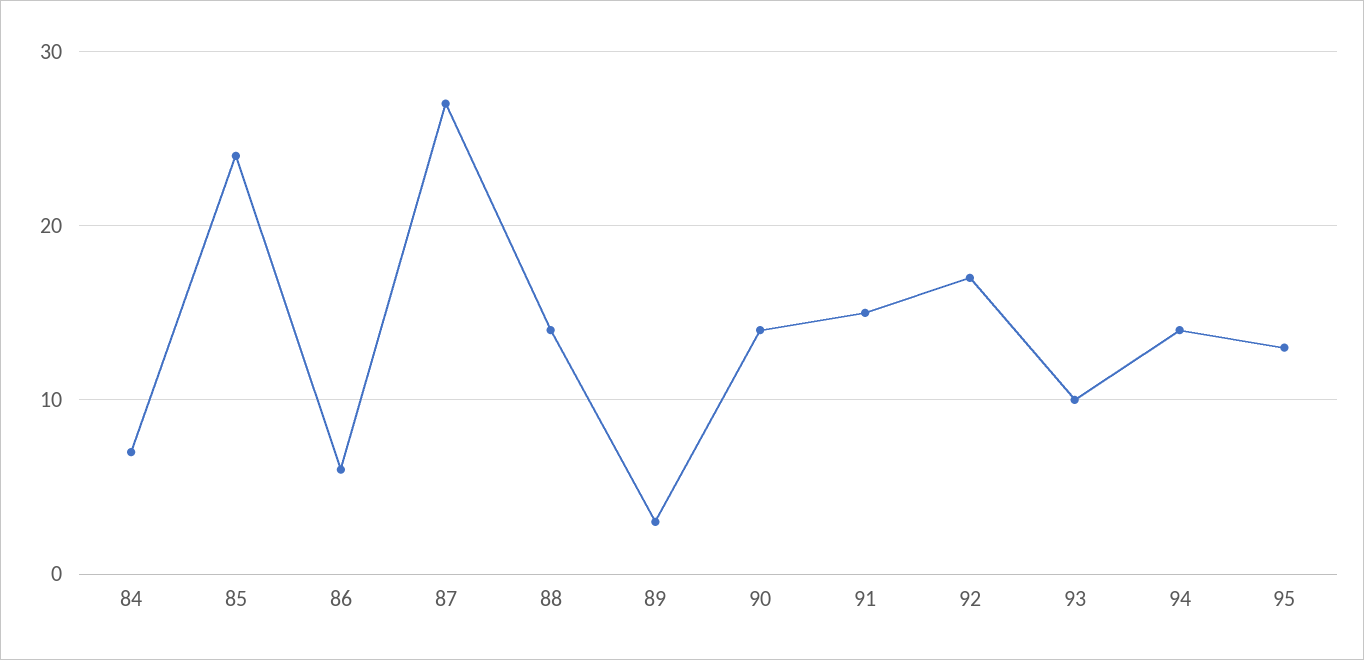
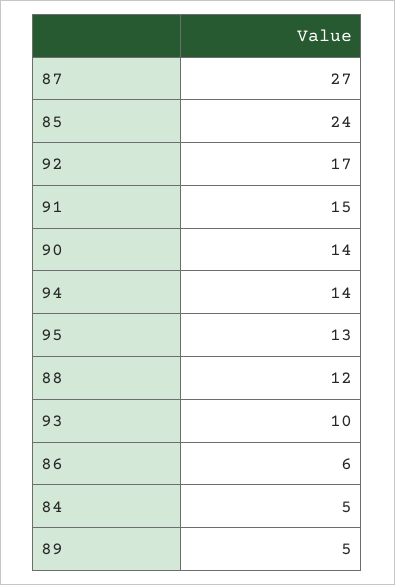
  {
-   "84": 7,
+   "84": 5,
    "85": 24,
    "86": 6,
    "87": 27,
-   "88": 14,
+   "88": 12,
-   "89": 3,
+   "89": 5,
    "90": 14,
    "91": 15,
    "92": 17,
    "93": 10,
    "94": 14,
    "95": 13
  }

